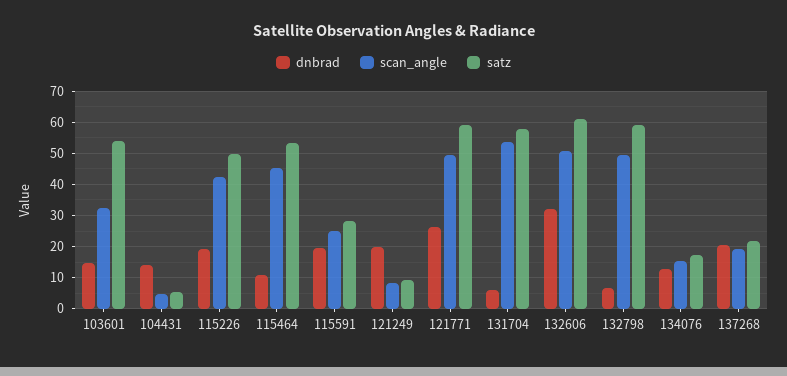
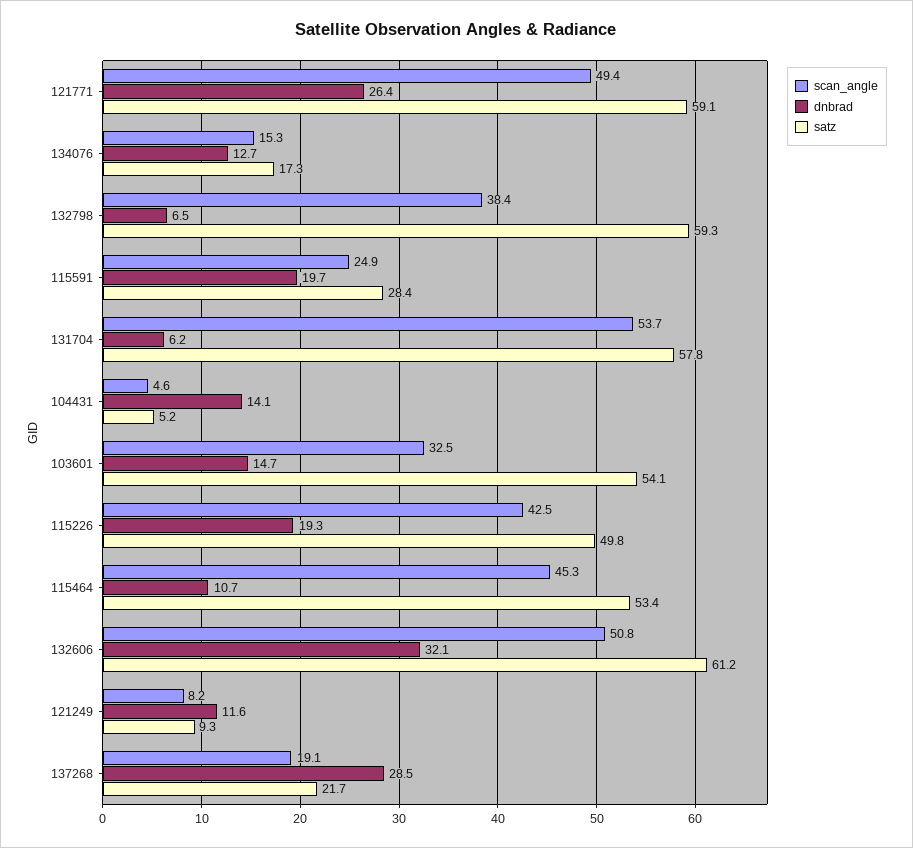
  {
    "dnbrad": {
      "103601": 14.7,
      "104431": 14.1,
      "115226": 19.3,
      "115464": 10.7,
      "115591": 19.7,
-     "121249": 20,
+     "121249": 11.6,
      "121771": 26.4,
      "131704": 6.2,
      "132606": 32.1,
      "132798": 6.5,
      "134076": 12.7,
-     "137268": 20
+     "137268": 28.5
    },
    "scan_angle": {
      "103601": 32.5,
      "104431": 4.6,
      "115226": 42.5,
      "115464": 45.3,
      "115591": 24.9,
      "121249": 8.2,
      "121771": 49.4,
      "131704": 53.7,
      "132606": 50.8,
-     "132798": 50,
+     "132798": 38.4,
      "134076": 15.3,
      "137268": 19.1
    },
    "satz": {
      "103601": 54.1,
      "104431": 5.2,
      "115226": 49.8,
      "115464": 53.4,
      "115591": 28.4,
      "121249": 9.3,
      "121771": 59.1,
      "131704": 57.8,
      "132606": 61.2,
      "132798": 59.3,
      "134076": 17.3,
      "137268": 21.7
    }
  }

